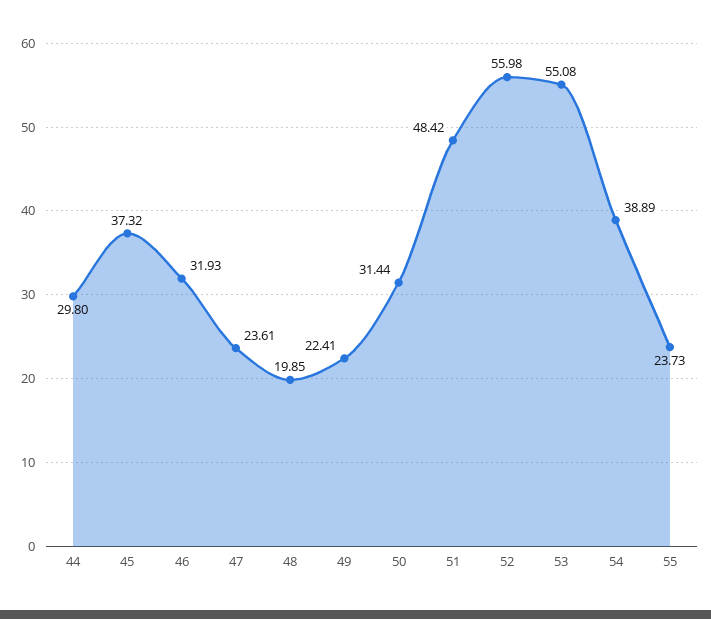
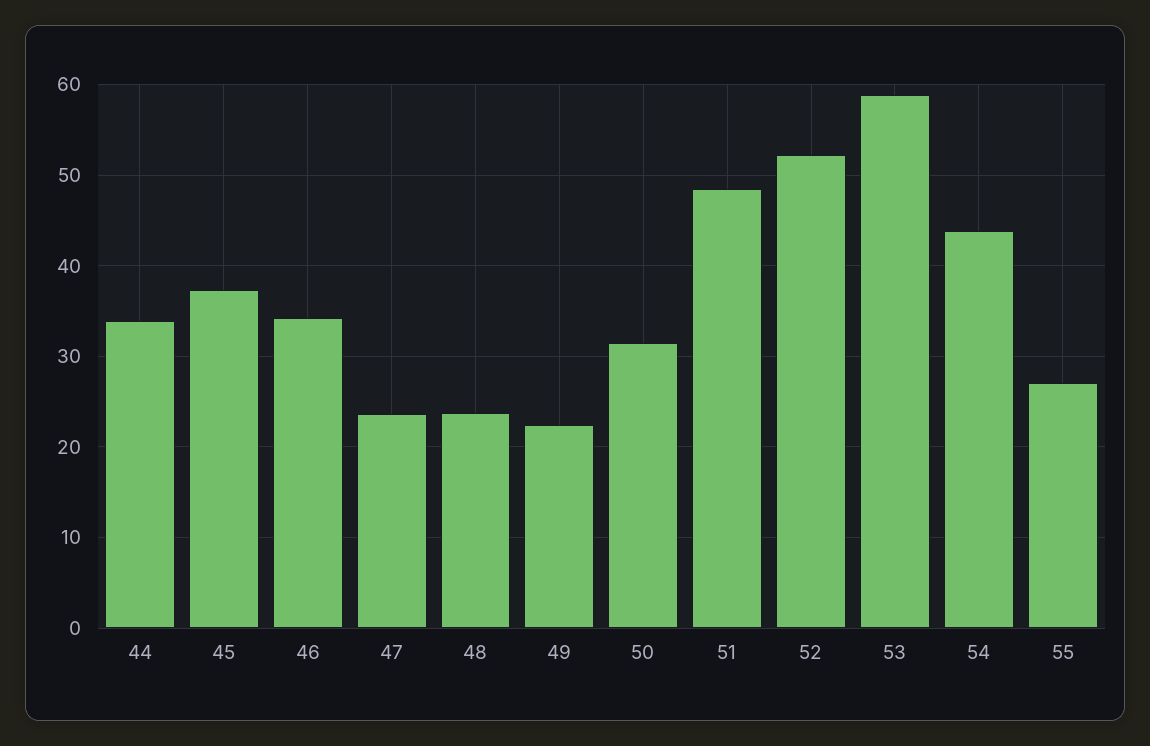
  {
-   "44": 29.8,
+   "44": 34,
    "45": 37.32,
-   "46": 31.93,
+   "46": 34,
    "47": 23.61,
-   "48": 19.85,
+   "48": 24,
    "49": 22.41,
    "50": 31.44,
    "51": 48.42,
-   "52": 55.98,
+   "52": 52,
-   "53": 55.08,
+   "53": 59,
-   "54": 38.89,
+   "54": 44,
-   "55": 23.73
+   "55": 27
  }

